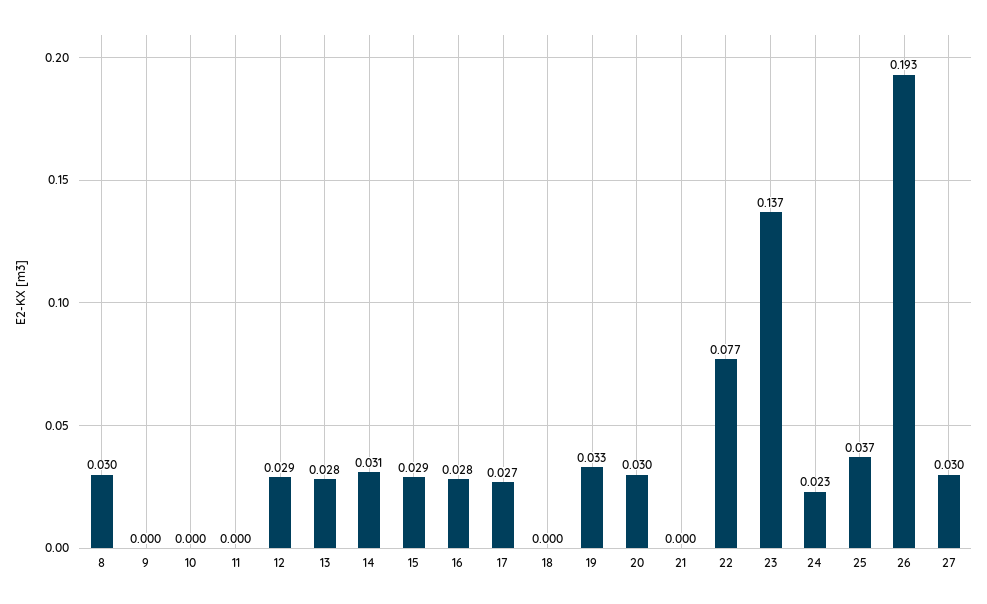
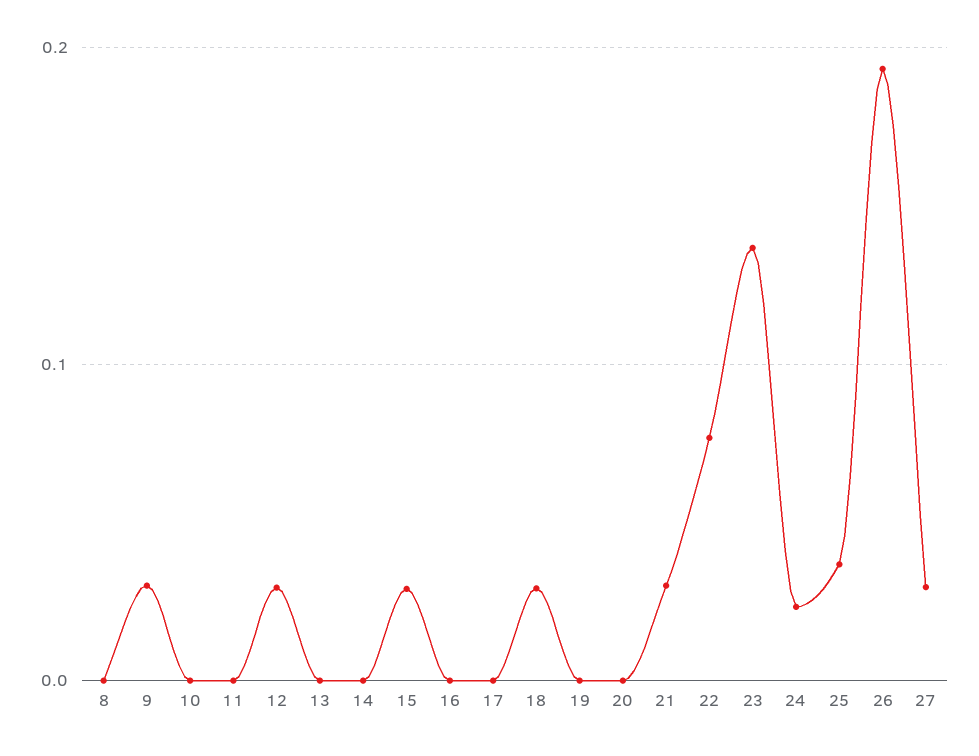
  {
-   "8": 0.03,
+   "8": 0,
-   "9": 0,
+   "9": 0.03,
    "10": 0,
    "11": 0,
    "12": 0.029,
-   "13": 0.028,
+   "13": 0,
-   "14": 0.031,
+   "14": 0,
    "15": 0.029,
-   "16": 0.028,
+   "16": 0,
-   "17": 0.027,
+   "17": 0,
-   "18": 0,
+   "18": 0.03,
-   "19": 0.033,
+   "19": 0,
-   "20": 0.03,
+   "20": 0,
-   "21": 0,
+   "21": 0.03,
    "22": 0.077,
    "23": 0.137,
    "24": 0.023,
    "25": 0.037,
    "26": 0.193,
    "27": 0.03
  }

